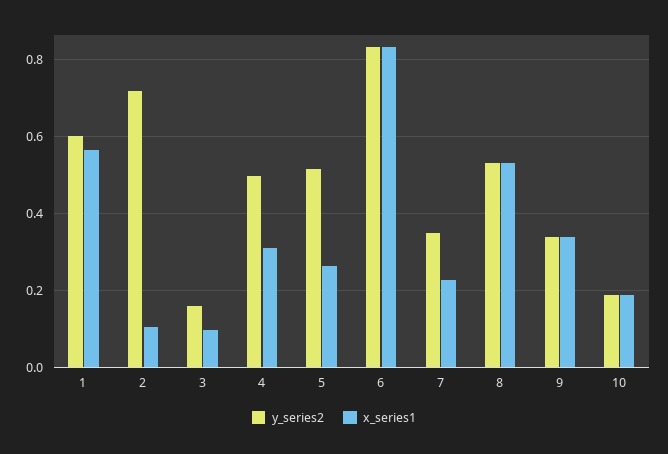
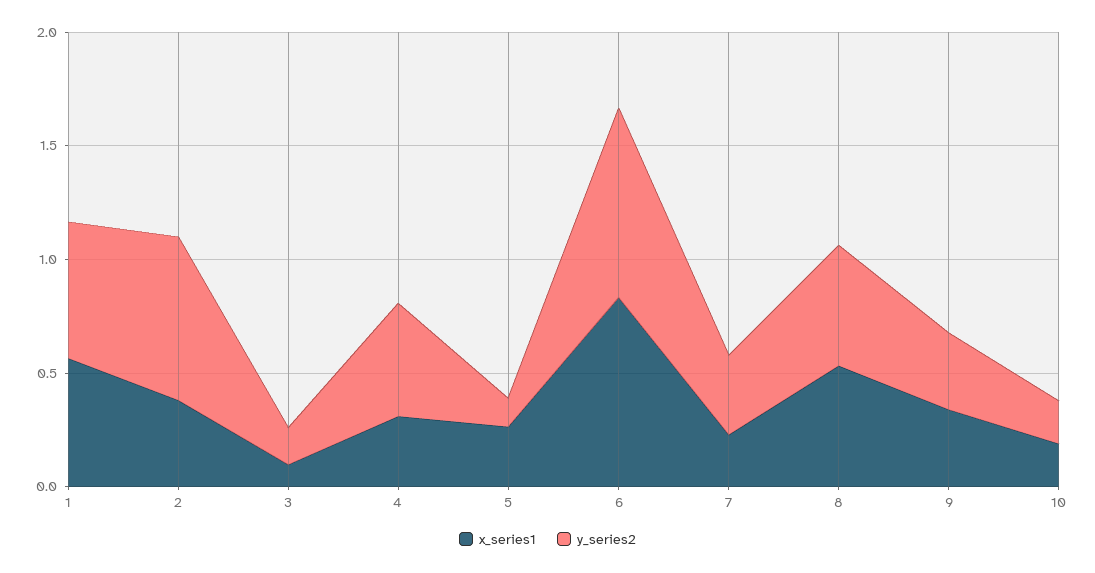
  {
    "y_series2": {
      "1": 0.6,
      "2": 0.72,
      "3": 0.16,
      "4": 0.5,
-     "5": 0.52,
+     "5": 0.1,
      "6": 0.84,
      "7": 0.36,
      "8": 0.54,
      "9": 0.34,
      "10": 0.18
    },
    "x_series1": {
      "1": 0.56,
-     "2": 0.1,
+     "2": 0.4,
      "3": 0.1,
      "4": 0.3,
      "5": 0.26,
      "6": 0.84,
      "7": 0.22,
      "8": 0.54,
      "9": 0.34,
      "10": 0.18
    }
  }

